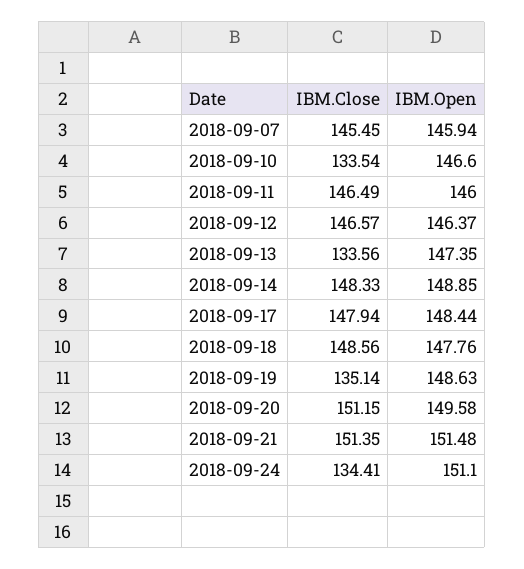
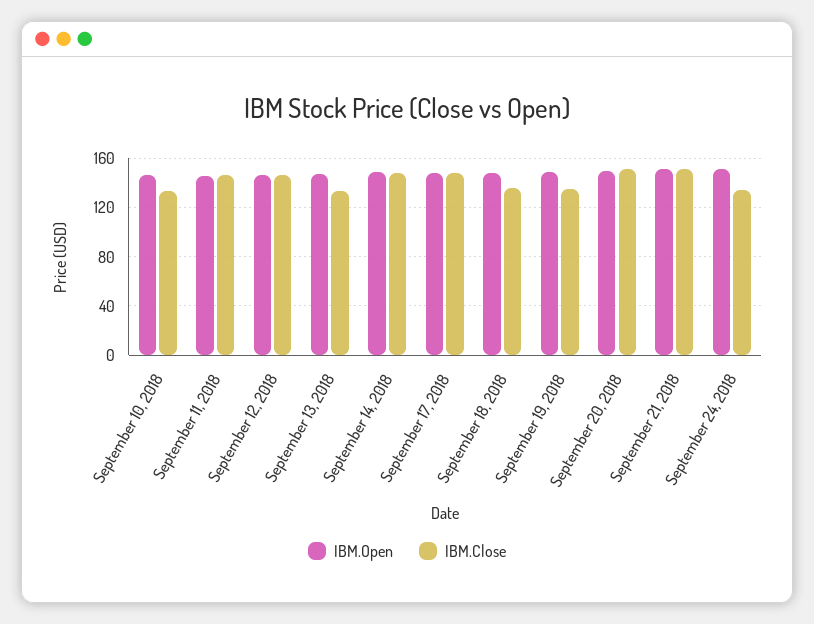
  {
    "IBM.Close": {
-     "2018-09-07": 145.45,
      "2018-09-10": 133.54,
      "2018-09-11": 146.49,
      "2018-09-12": 146.57,
      "2018-09-13": 133.56,
      "2018-09-14": 148.33,
      "2018-09-17": 147.94,
-     "2018-09-18": 148.56,
+     "2018-09-18": 135,
      "2018-09-19": 135.14,
      "2018-09-20": 151.15,
      "2018-09-21": 151.35,
      "2018-09-24": 134.41
    },
    "IBM.Open": {
-     "2018-09-07": 145.94,
      "2018-09-10": 146.6,
      "2018-09-11": 146,
      "2018-09-12": 146.37,
      "2018-09-13": 147.35,
      "2018-09-14": 148.85,
      "2018-09-17": 148.44,
      "2018-09-18": 147.76,
      "2018-09-19": 148.63,
      "2018-09-20": 149.58,
      "2018-09-21": 151.48,
      "2018-09-24": 151.1
    }
  }

